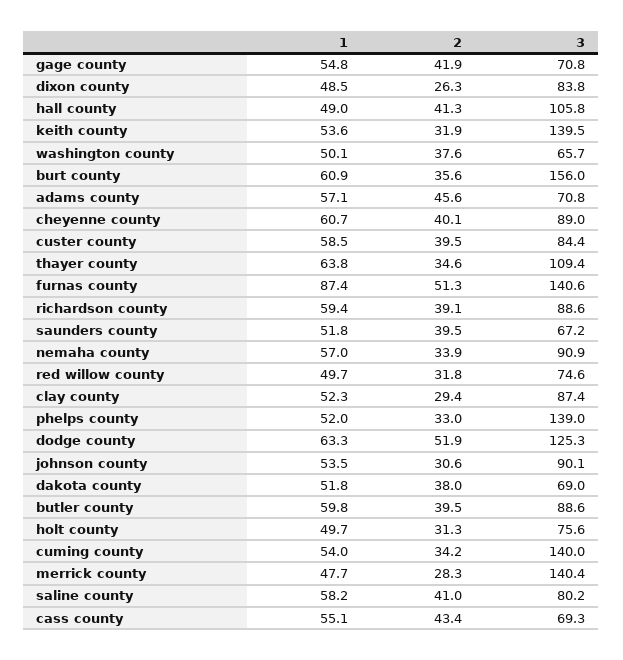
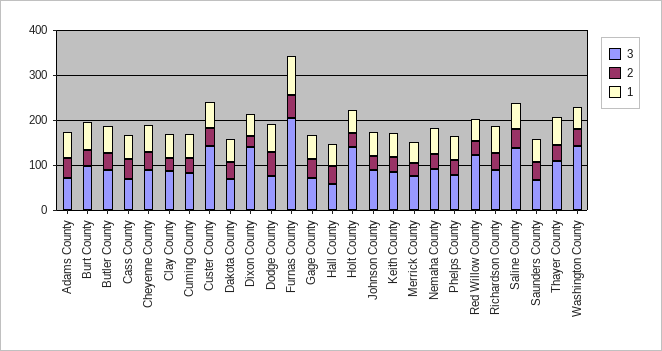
  {
    "1": {
      "gage county": 54.8,
      "dixon county": 48.5,
      "hall county": 49,
      "keith county": 53.6,
      "washington county": 50.1,
      "burt county": 60.9,
      "adams county": 57.1,
      "cheyenne county": 60.7,
      "custer county": 58.5,
      "thayer county": 63.8,
      "furnas county": 87.4,
      "richardson county": 59.4,
      "saunders county": 51.8,
      "nemaha county": 57,
      "red willow county": 49.7,
      "clay county": 52.3,
      "phelps county": 52,
      "dodge county": 63.3,
      "johnson county": 53.5,
      "dakota county": 51.8,
      "butler county": 59.8,
      "holt county": 49.7,
      "cuming county": 54,
      "merrick county": 47.7,
      "saline county": 58.2,
      "cass county": 55.1
    },
    "2": {
      "gage county": 41.9,
      "dixon county": 26.3,
      "hall county": 41.3,
      "keith county": 31.9,
      "washington county": 37.6,
      "burt county": 35.6,
      "adams county": 45.6,
      "cheyenne county": 40.1,
      "custer county": 39.5,
      "thayer county": 34.6,
      "furnas county": 51.3,
      "richardson county": 39.1,
      "saunders county": 39.5,
      "nemaha county": 33.9,
      "red willow county": 31.8,
      "clay county": 29.4,
      "phelps county": 33,
      "dodge county": 51.9,
      "johnson county": 30.6,
      "dakota county": 38,
      "butler county": 39.5,
      "holt county": 31.3,
      "cuming county": 34.2,
      "merrick county": 28.3,
      "saline county": 41,
      "cass county": 43.4
    },
    "3": {
      "gage county": 70.8,
-     "dixon county": 83.8,
+     "dixon county": 140,
-     "hall county": 105.8,
+     "hall county": 60,
-     "keith county": 139.5,
+     "keith county": 80,
-     "washington county": 65.7,
+     "washington county": 140,
-     "burt county": 156,
+     "burt county": 100,
      "adams county": 70.8,
      "cheyenne county": 89,
-     "custer county": 84.4,
+     "custer county": 140,
      "thayer county": 109.4,
-     "furnas county": 140.6,
+     "furnas county": 200,
      "richardson county": 88.6,
      "saunders county": 67.2,
      "nemaha county": 90.9,
-     "red willow county": 74.6,
+     "red willow county": 120,
      "clay county": 87.4,
-     "phelps county": 139,
+     "phelps county": 80,
-     "dodge county": 125.3,
+     "dodge county": 80,
      "johnson county": 90.1,
      "dakota county": 69,
      "butler county": 88.6,
-     "holt county": 75.6,
+     "holt county": 140,
-     "cuming county": 140,
+     "cuming county": 80,
-     "merrick county": 140.4,
+     "merrick county": 80,
-     "saline county": 80.2,
+     "saline county": 140,
      "cass county": 69.3
    }
  }

